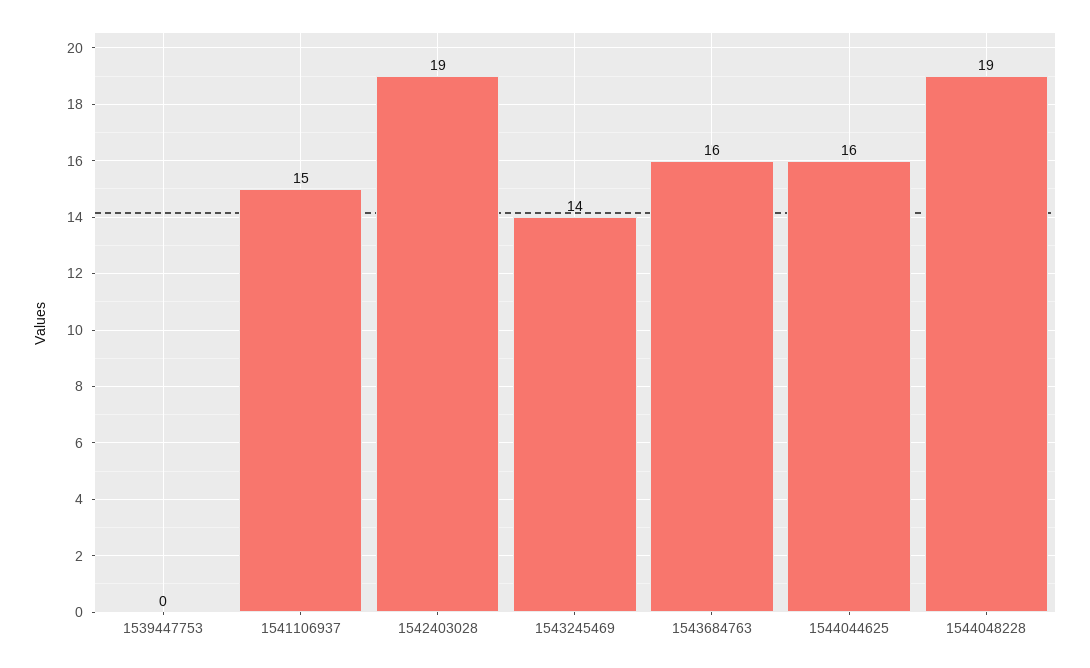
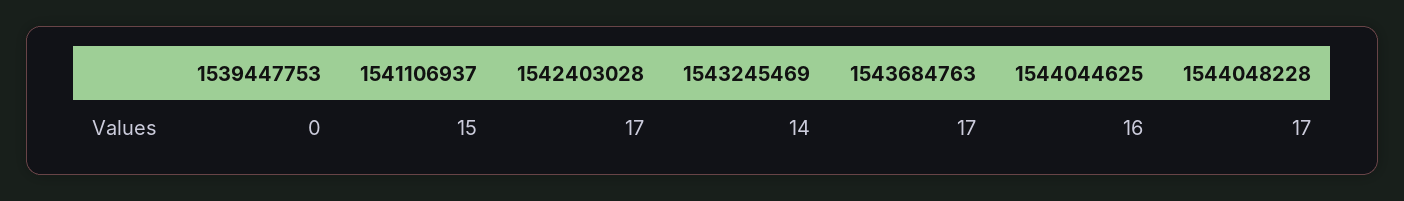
  {
    "1539447753": 0,
    "1541106937": 15,
-   "1542403028": 19,
+   "1542403028": 17,
    "1543245469": 14,
-   "1543684763": 16,
+   "1543684763": 17,
    "1544044625": 16,
-   "1544048228": 19
+   "1544048228": 17
  }

